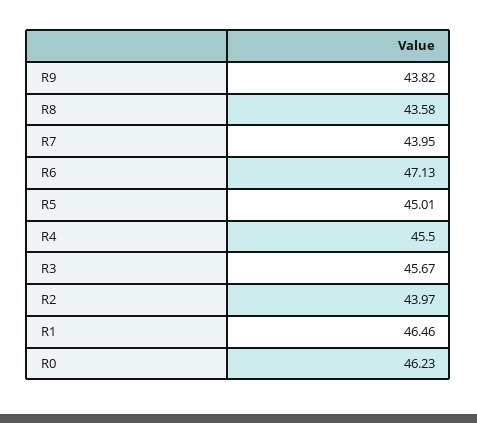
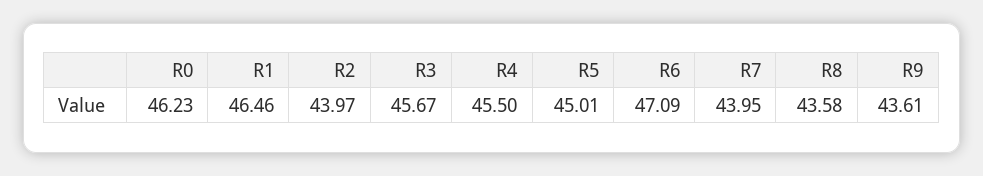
  {
-   "R9": 43.82,
+   "R9": 43.61,
    "R8": 43.58,
    "R7": 43.95,
-   "R6": 47.13,
+   "R6": 47.09,
    "R5": 45.01,
    "R4": 45.5,
    "R3": 45.67,
    "R2": 43.97,
    "R1": 46.46,
    "R0": 46.23
  }

